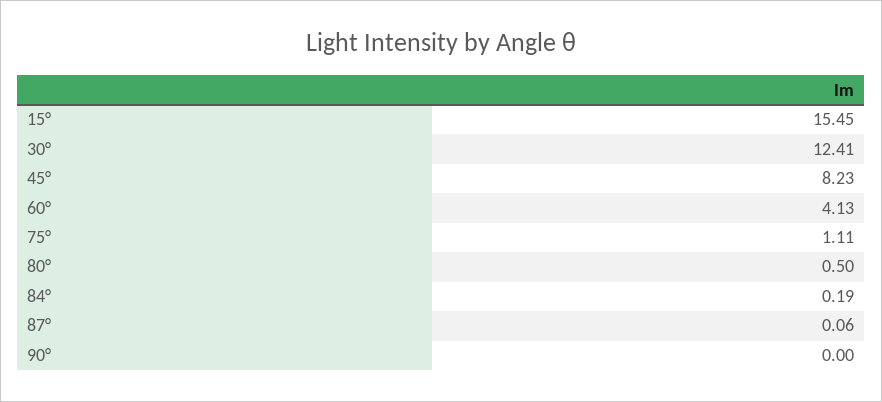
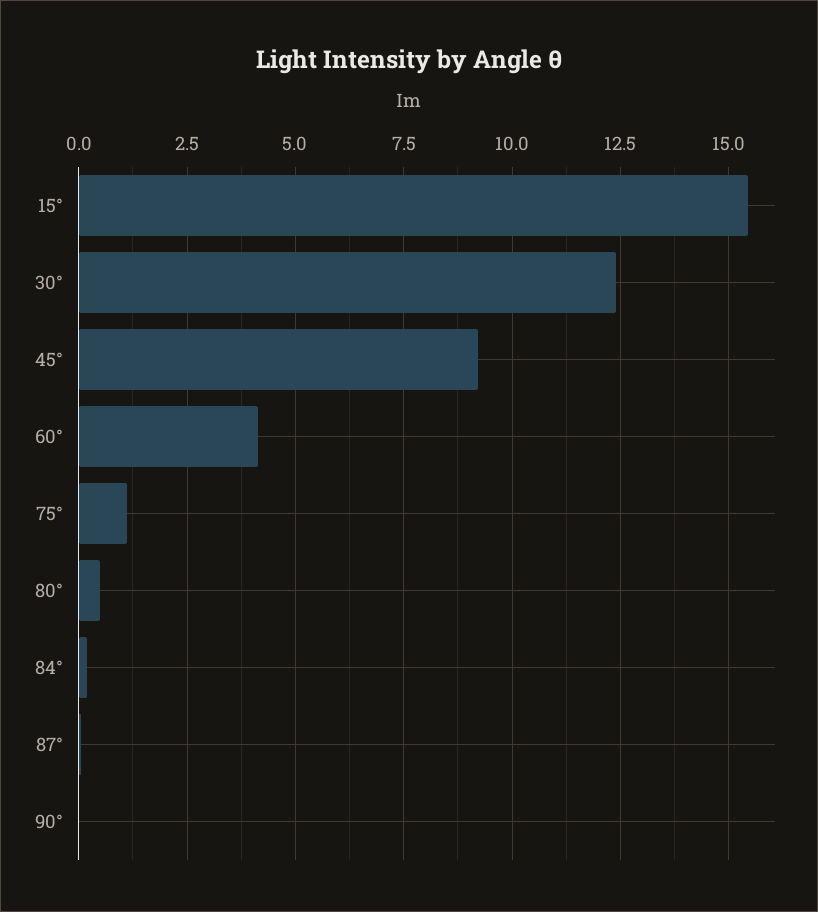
  {
    "15°": 15.45,
    "30°": 12.41,
-   "45°": 8.23,
+   "45°": 9.25,
    "60°": 4.13,
    "75°": 1.11,
    "80°": 0.5,
    "84°": 0.19,
    "87°": 0.06,
    "90°": 0
  }

